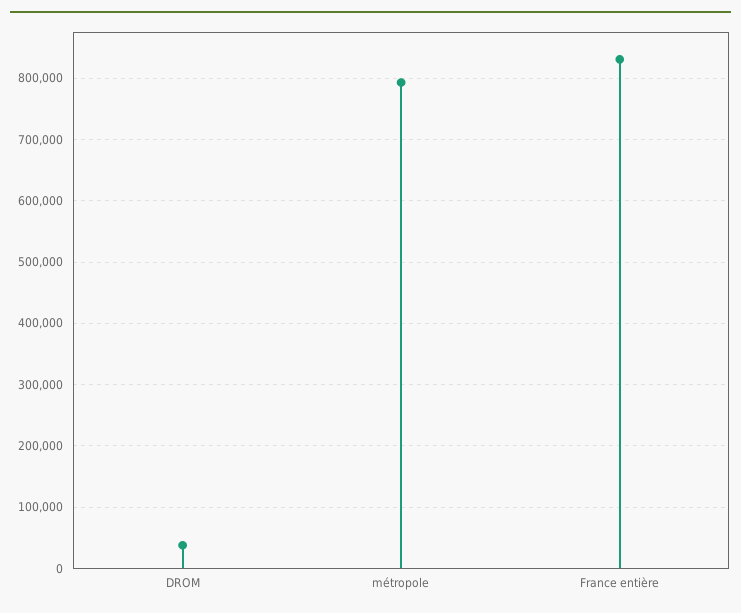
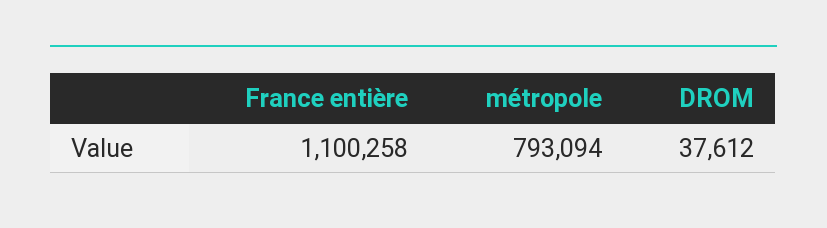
  {
    "DROM": 37612,
    "métropole": 793094,
-   "France entière": 830000
+   "France entière": 1100258
  }

